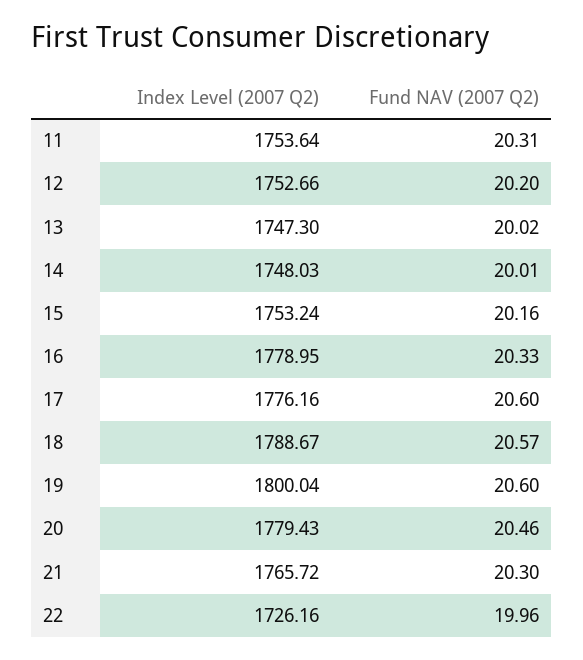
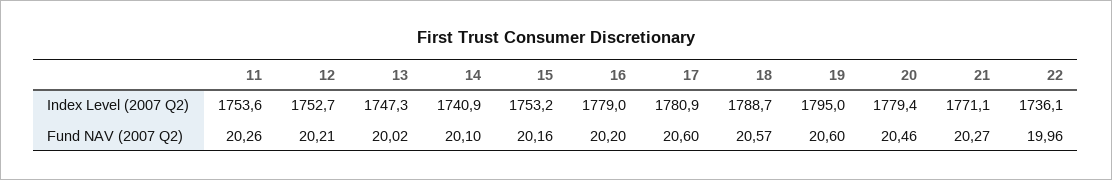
  {
    "Index Level (2007 Q2)": {
      "11": 1753.64,
      "12": 1752.66,
      "13": 1747.3,
-     "14": 1748.03,
+     "14": 1740.9,
      "15": 1753.24,
      "16": 1778.95,
-     "17": 1776.16,
+     "17": 1780.9,
      "18": 1788.67,
-     "19": 1800.04,
+     "19": 1795,
      "20": 1779.43,
-     "21": 1765.72,
+     "21": 1771.1,
-     "22": 1726.16
+     "22": 1736.1
    },
    "Fund NAV (2007 Q2)": {
-     "11": 20.31,
+     "11": 20.26,
-     "12": 20.2,
+     "12": 20.21,
      "13": 20.02,
-     "14": 20.01,
+     "14": 20.1,
      "15": 20.16,
-     "16": 20.33,
+     "16": 20.2,
      "17": 20.6,
      "18": 20.57,
      "19": 20.6,
      "20": 20.46,
-     "21": 20.3,
+     "21": 20.27,
      "22": 19.96
    }
  }

